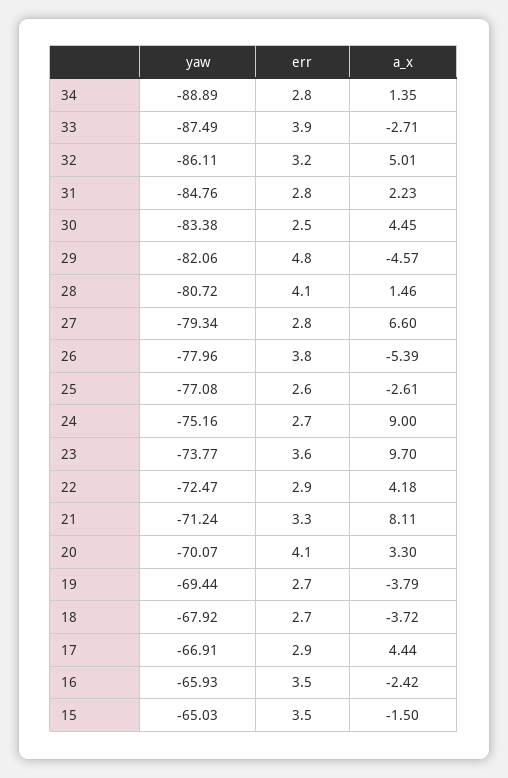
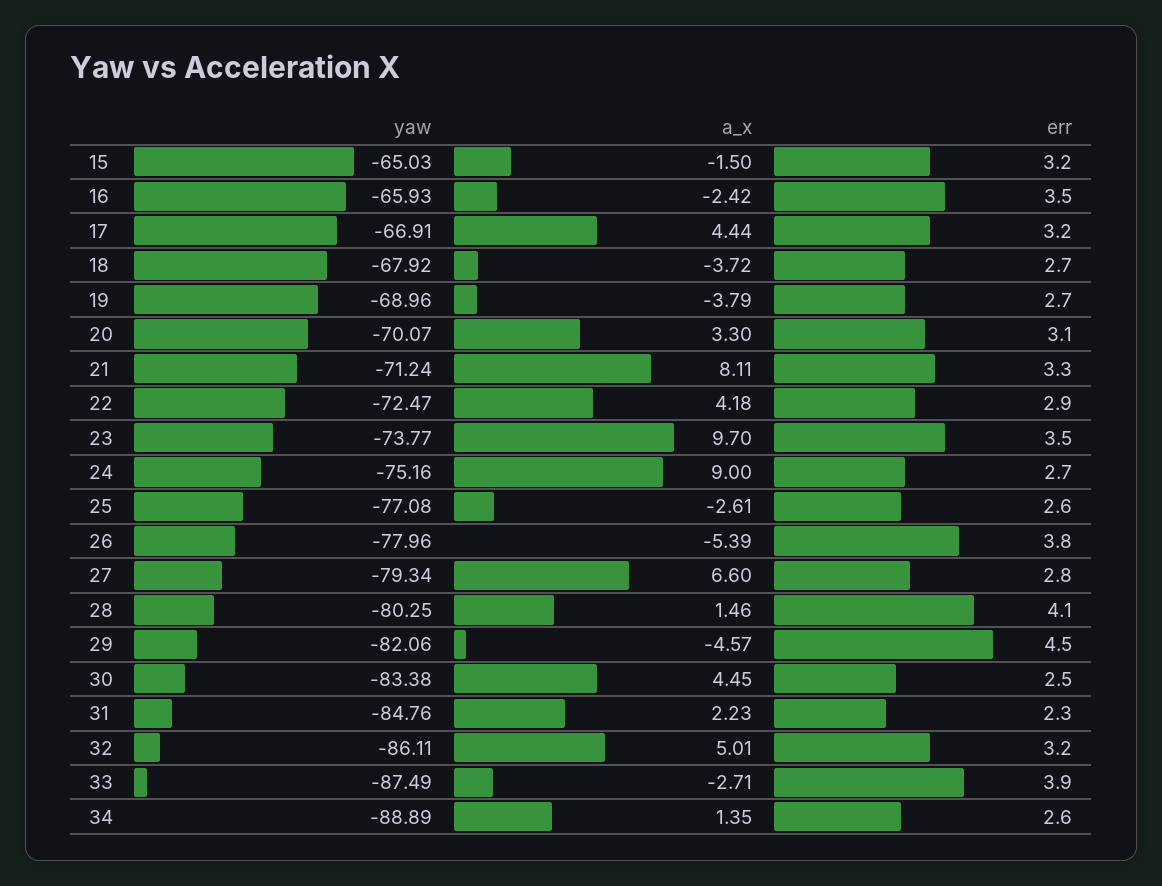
  {
    "yaw": {
      "34": -88.89,
      "33": -87.49,
      "32": -86.11,
      "31": -84.76,
      "30": -83.38,
      "29": -82.06,
-     "28": -80.72,
+     "28": -80.25,
      "27": -79.34,
      "26": -77.96,
      "25": -77.08,
      "24": -75.16,
      "23": -73.77,
      "22": -72.47,
      "21": -71.24,
      "20": -70.07,
-     "19": -69.44,
+     "19": -68.96,
      "18": -67.92,
      "17": -66.91,
      "16": -65.93,
      "15": -65.03
    },
    "err": {
-     "34": 2.8,
+     "34": 2.6,
      "33": 3.9,
      "32": 3.2,
-     "31": 2.8,
+     "31": 2.3,
      "30": 2.5,
-     "29": 4.8,
+     "29": 4.5,
      "28": 4.1,
      "27": 2.8,
      "26": 3.8,
      "25": 2.6,
      "24": 2.7,
-     "23": 3.6,
+     "23": 3.5,
      "22": 2.9,
      "21": 3.3,
-     "20": 4.1,
+     "20": 3.1,
      "19": 2.7,
      "18": 2.7,
-     "17": 2.9,
+     "17": 3.2,
      "16": 3.5,
-     "15": 3.5
+     "15": 3.2
    },
    "a_x": {
      "34": 1.35,
      "33": -2.71,
      "32": 5.01,
      "31": 2.23,
      "30": 4.45,
      "29": -4.57,
      "28": 1.46,
      "27": 6.6,
      "26": -5.39,
      "25": -2.61,
      "24": 9,
      "23": 9.7,
      "22": 4.18,
      "21": 8.11,
      "20": 3.3,
      "19": -3.79,
      "18": -3.72,
      "17": 4.44,
      "16": -2.42,
      "15": -1.5
    }
  }

